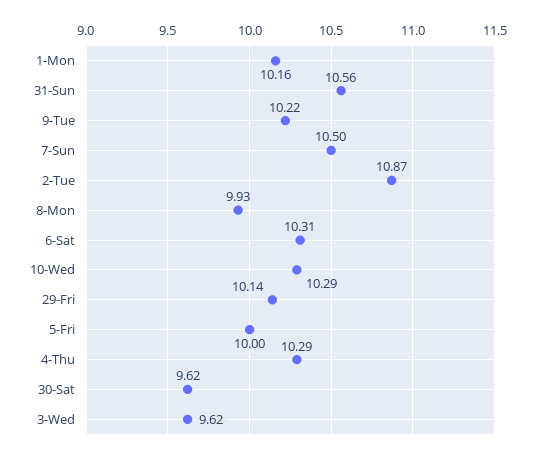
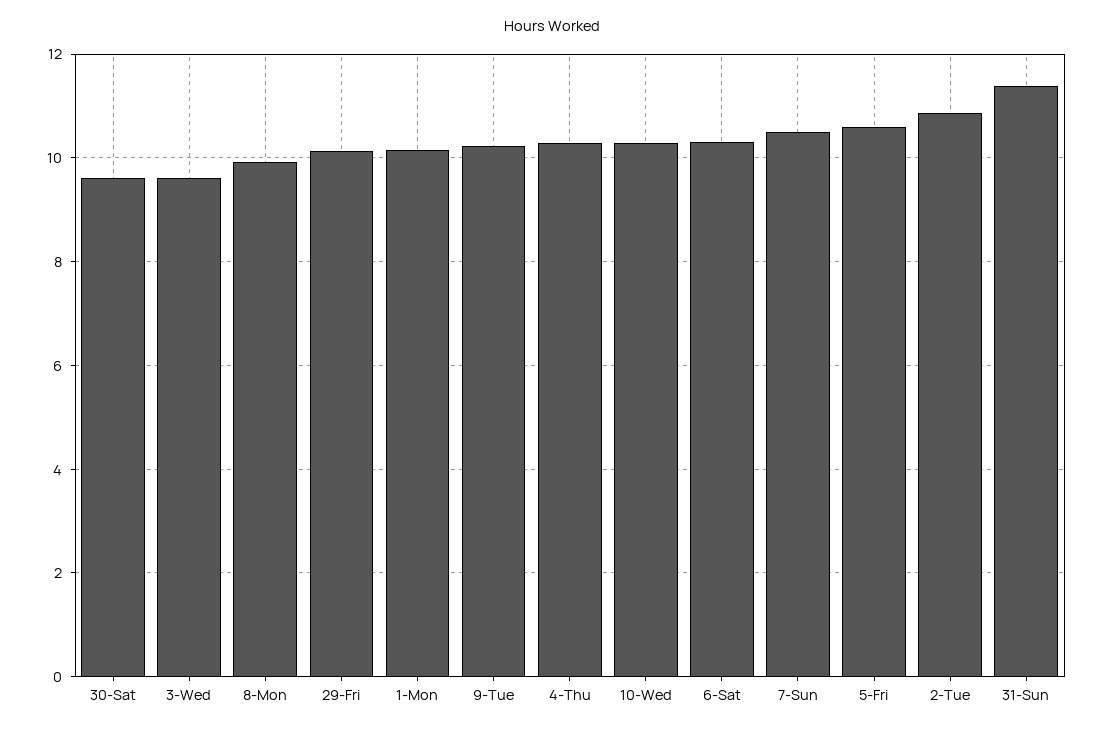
  {
    "1-Mon": 10.16,
-   "31-Sun": 10.56,
+   "31-Sun": 11.4,
    "9-Tue": 10.22,
    "7-Sun": 10.5,
    "2-Tue": 10.87,
    "8-Mon": 9.93,
    "6-Sat": 10.31,
    "10-Wed": 10.29,
    "29-Fri": 10.14,
-   "5-Fri": 10,
+   "5-Fri": 10.6,
    "4-Thu": 10.29,
    "30-Sat": 9.62,
    "3-Wed": 9.62
  }

